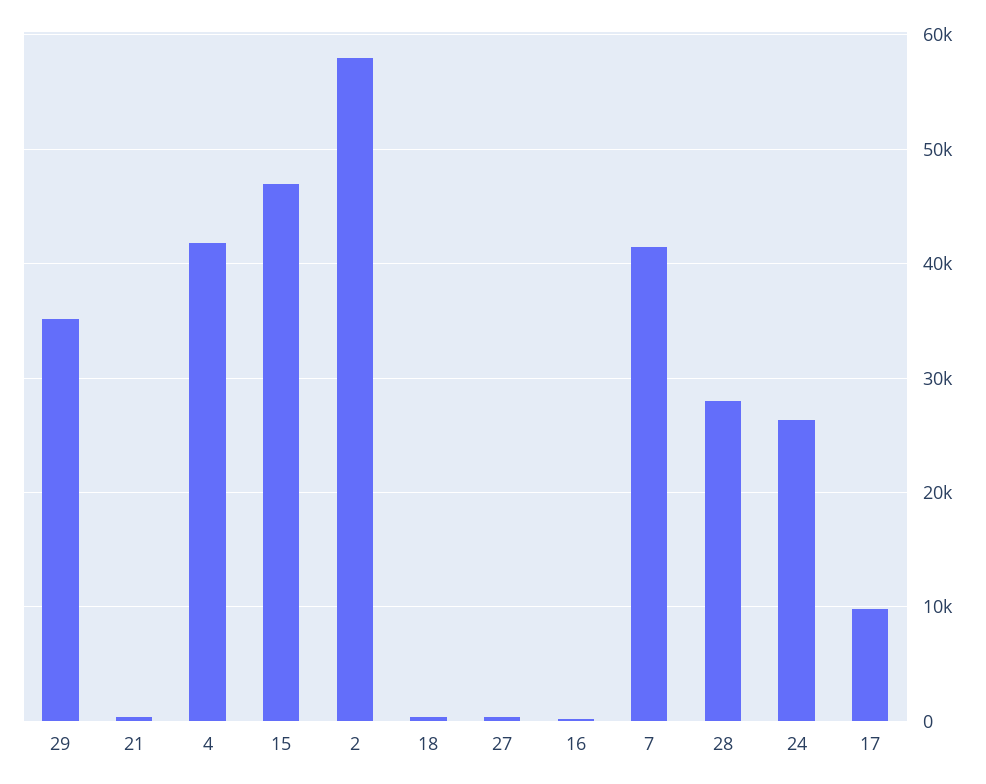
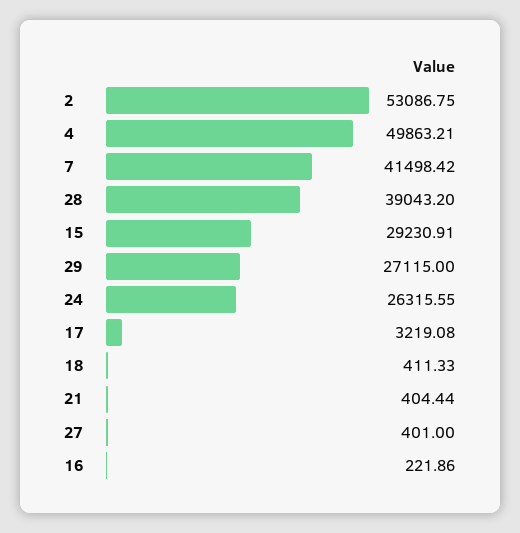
  {
-   "29": 35000,
+   "29": 27115,
    "21": 404.44,
-   "4": 42000,
+   "4": 49863.21,
-   "15": 47000,
+   "15": 29230.91,
-   "2": 58000,
+   "2": 53086.75,
    "18": 411.33,
    "27": 401,
    "16": 221.86,
    "7": 41498.42,
-   "28": 28000,
+   "28": 39043.2,
    "24": 26315.55,
-   "17": 10000
+   "17": 3219.08
  }

